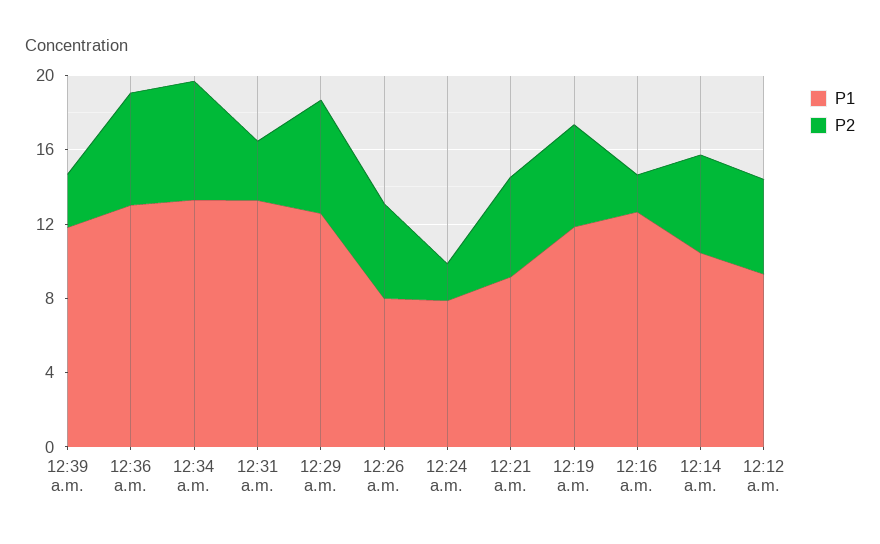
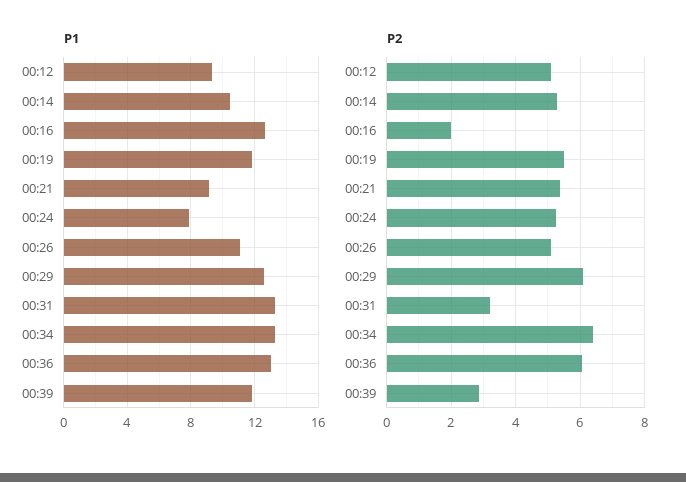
  {
    "P1": {
      "12:39 a.m.": 12,
      "12:36 a.m.": 13,
      "12:34 a.m.": 13.5,
      "12:31 a.m.": 13.5,
      "12:29 a.m.": 12.5,
-     "12:26 a.m.": 8,
+     "12:26 a.m.": 11,
      "12:24 a.m.": 8,
      "12:21 a.m.": 9,
      "12:19 a.m.": 12,
      "12:16 a.m.": 12.5,
      "12:14 a.m.": 10.5,
      "12:12 a.m.": 9.5
    },
    "P2": {
      "12:39 a.m.": 2.8,
      "12:36 a.m.": 6,
      "12:34 a.m.": 6.4,
      "12:31 a.m.": 3.2,
      "12:29 a.m.": 6.2,
      "12:26 a.m.": 5.2,
-     "12:24 a.m.": 2,
+     "12:24 a.m.": 5.2,
      "12:21 a.m.": 5.4,
      "12:19 a.m.": 5.6,
      "12:16 a.m.": 2,
      "12:14 a.m.": 5.2,
      "12:12 a.m.": 5.2
    }
  }

